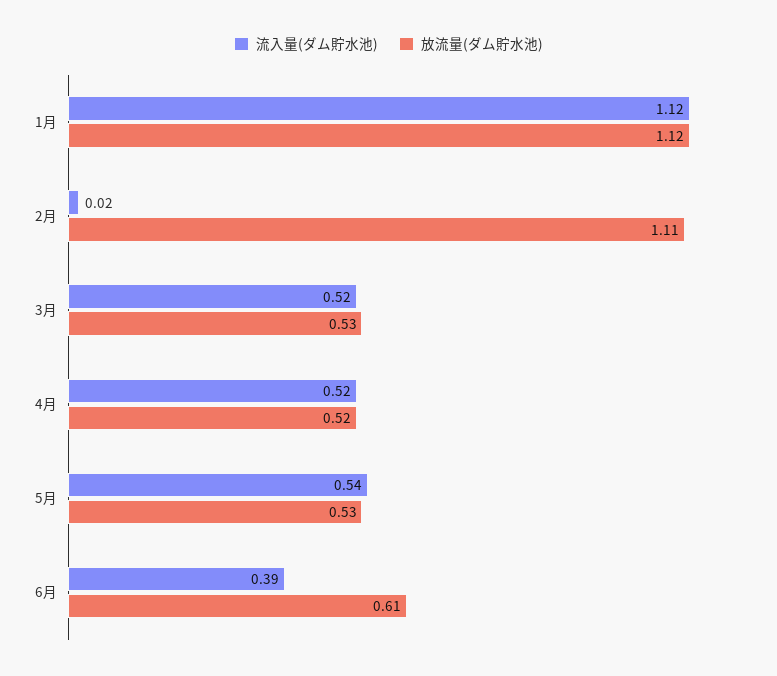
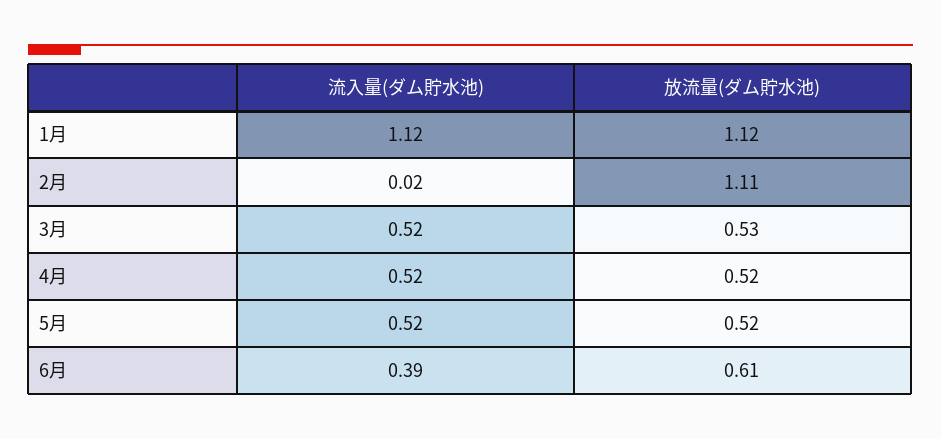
  {
    "流入量(ダム貯水池)": {
      "1月": 1.12,
      "2月": 0.02,
      "3月": 0.52,
      "4月": 0.52,
-     "5月": 0.54,
+     "5月": 0.52,
      "6月": 0.39
    },
    "放流量(ダム貯水池)": {
      "1月": 1.12,
      "2月": 1.11,
      "3月": 0.53,
      "4月": 0.52,
-     "5月": 0.53,
+     "5月": 0.52,
      "6月": 0.61
    }
  }

